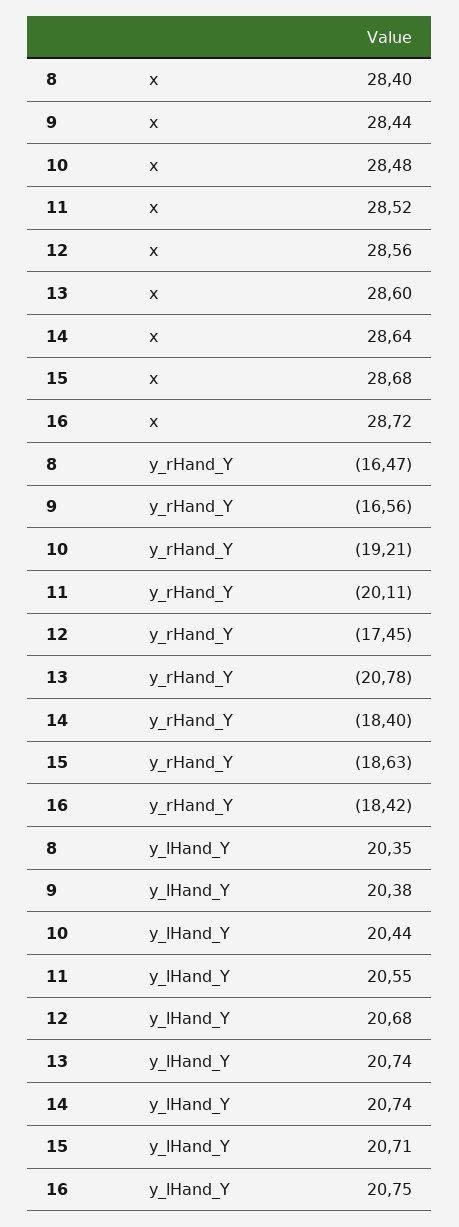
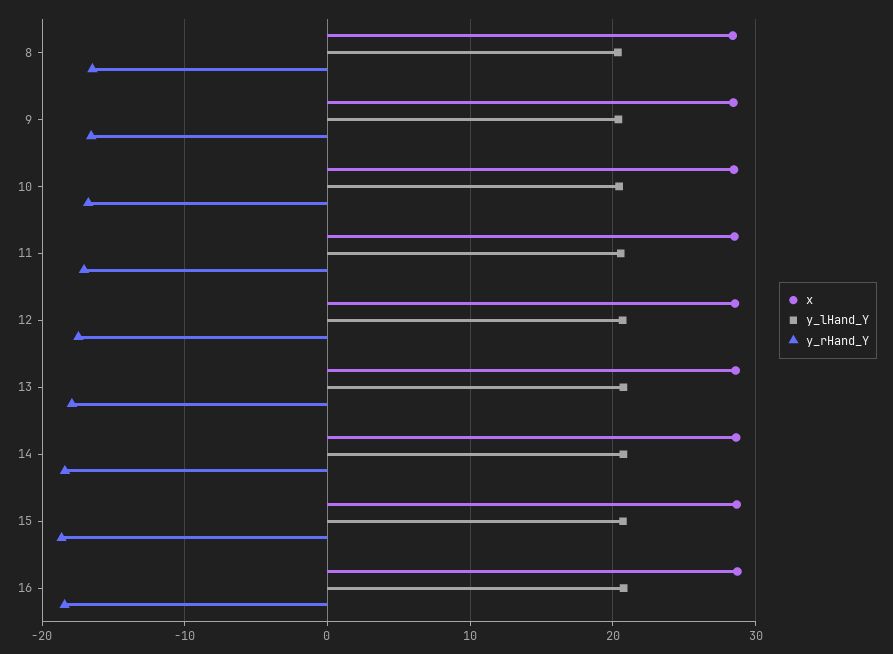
  {
    "x": {
      "8": 28.4,
      "9": 28.44,
      "10": 28.48,
      "11": 28.52,
      "12": 28.56,
      "13": 28.6,
      "14": 28.64,
      "15": 28.68,
      "16": 28.72
    },
    "y_rHand_Y": {
      "8": -16.47,
      "9": -16.56,
-     "10": -19.21,
+     "10": -17,
-     "11": -20.11,
+     "11": -17,
      "12": -17.45,
-     "13": -20.78,
+     "13": -18,
      "14": -18.4,
      "15": -18.63,
      "16": -18.42
    },
    "y_lHand_Y": {
      "8": 20.35,
      "9": 20.38,
      "10": 20.44,
      "11": 20.55,
      "12": 20.68,
      "13": 20.74,
      "14": 20.74,
      "15": 20.71,
      "16": 20.75
    }
  }

